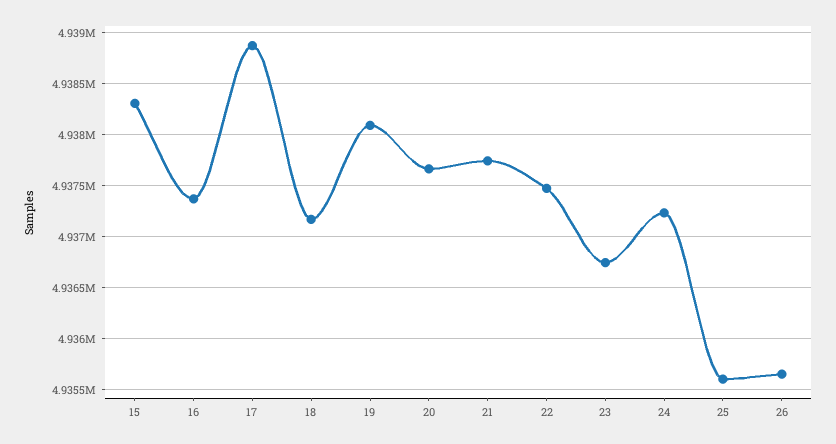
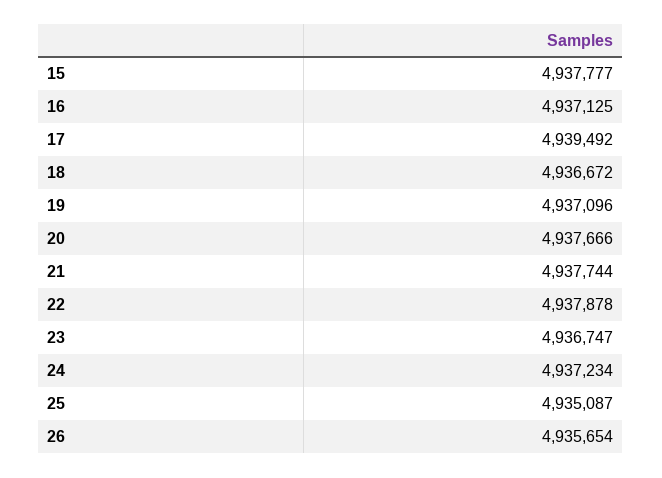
  {
-   "15": 4938300,
+   "15": 4937777,
-   "16": 4937400,
+   "16": 4937125,
-   "17": 4938900,
+   "17": 4939492,
-   "18": 4937200,
+   "18": 4936672,
-   "19": 4938100,
+   "19": 4937096,
    "20": 4937666,
    "21": 4937744,
-   "22": 4937500,
+   "22": 4937878,
    "23": 4936747,
    "24": 4937234,
-   "25": 4935600,
+   "25": 4935087,
    "26": 4935654
  }

